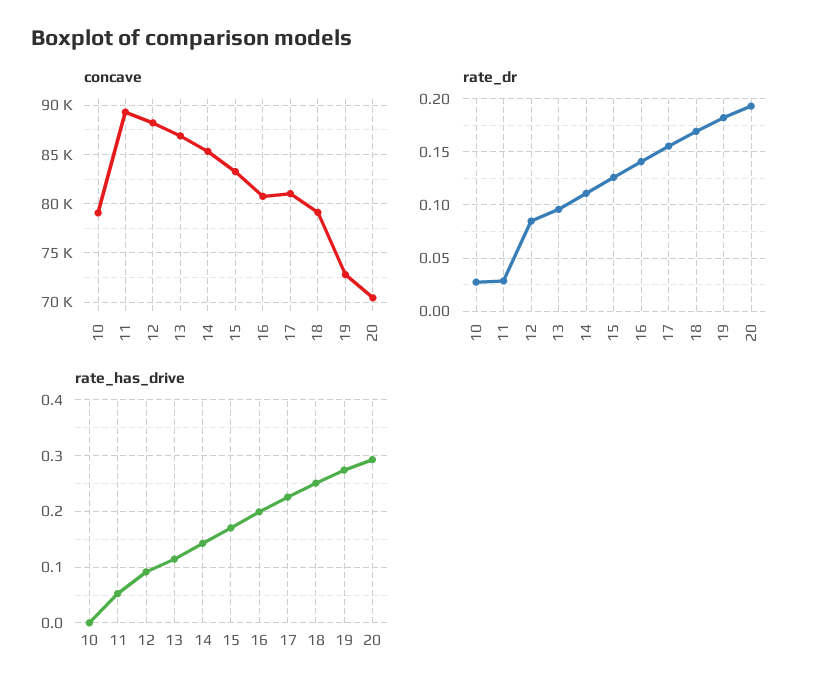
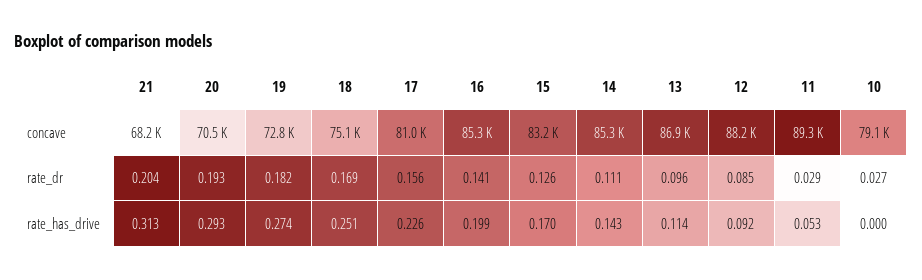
  {
    "concave": {
      "10": 79100,
      "11": 89300,
      "12": 88200,
      "13": 86900,
      "14": 85300,
      "15": 83200,
-     "16": 81000,
+     "16": 85300,
      "17": 81000,
-     "18": 79000,
+     "18": 75100,
      "19": 72800,
-     "20": 70500
+     "20": 70500,
+     "21": 68200
    },
    "rate_dr": {
      "10": 0.027,
      "11": 0.029,
      "12": 0.085,
      "13": 0.096,
      "14": 0.111,
      "15": 0.126,
      "16": 0.141,
      "17": 0.156,
      "18": 0.169,
      "19": 0.182,
-     "20": 0.193
+     "20": 0.193,
+     "21": 0.204
    },
    "rate_has_drive": {
      "10": 0,
      "11": 0.053,
      "12": 0.092,
      "13": 0.114,
      "14": 0.143,
      "15": 0.17,
      "16": 0.199,
      "17": 0.226,
      "18": 0.251,
      "19": 0.274,
-     "20": 0.293
+     "20": 0.293,
+     "21": 0.313
    }
  }

